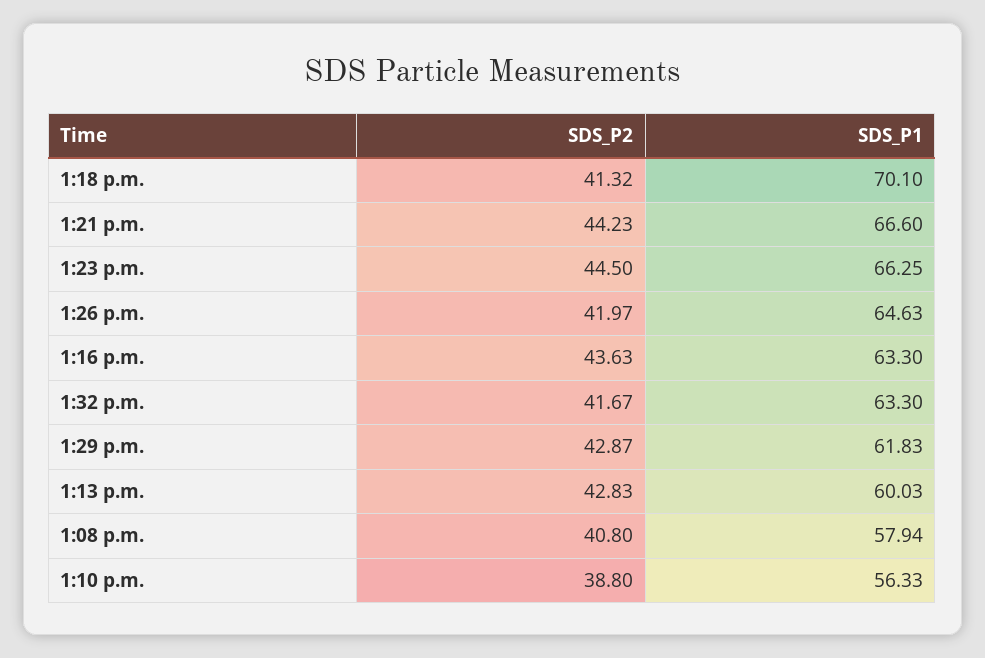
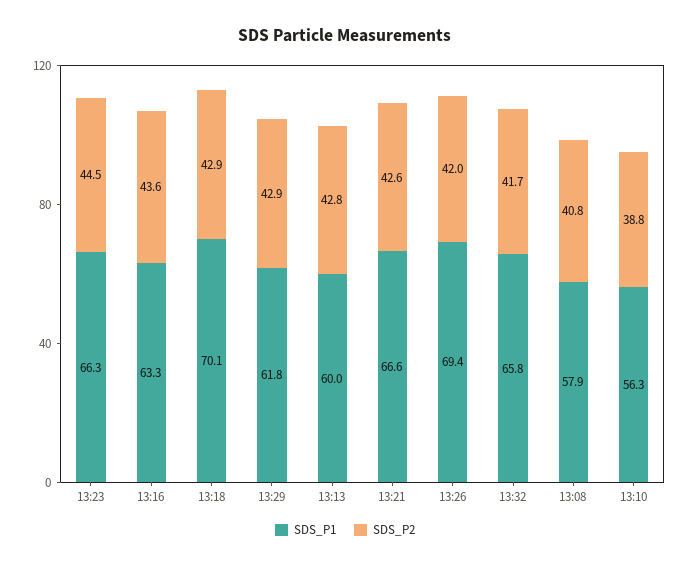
  {
    "SDS_P2": {
-     "1:18 p.m.": 41.32,
+     "1:18 p.m.": 42.9,
-     "1:21 p.m.": 44.23,
+     "1:21 p.m.": 42.6,
      "1:23 p.m.": 44.5,
      "1:26 p.m.": 41.97,
      "1:16 p.m.": 43.63,
      "1:32 p.m.": 41.67,
      "1:29 p.m.": 42.87,
      "1:13 p.m.": 42.83,
      "1:08 p.m.": 40.8,
      "1:10 p.m.": 38.8
    },
    "SDS_P1": {
      "1:18 p.m.": 70.1,
      "1:21 p.m.": 66.6,
      "1:23 p.m.": 66.25,
-     "1:26 p.m.": 64.63,
+     "1:26 p.m.": 69.4,
      "1:16 p.m.": 63.3,
-     "1:32 p.m.": 63.3,
+     "1:32 p.m.": 65.8,
      "1:29 p.m.": 61.83,
      "1:13 p.m.": 60.03,
      "1:08 p.m.": 57.94,
      "1:10 p.m.": 56.33
    }
  }

